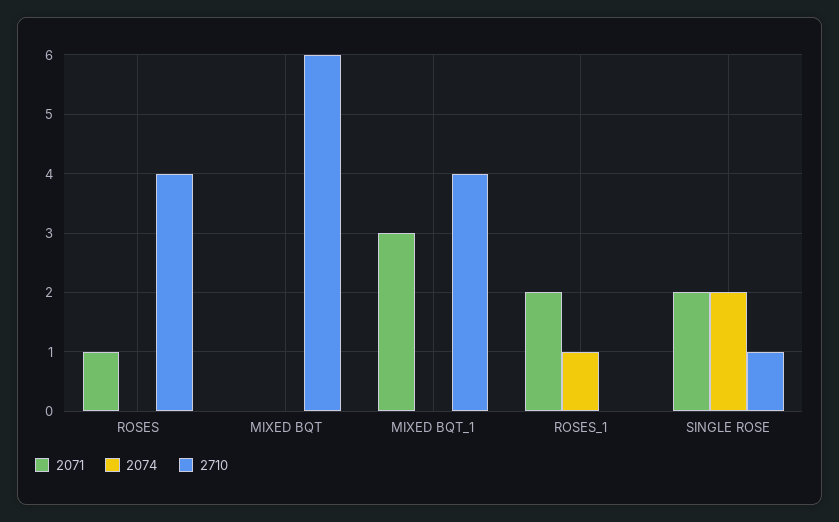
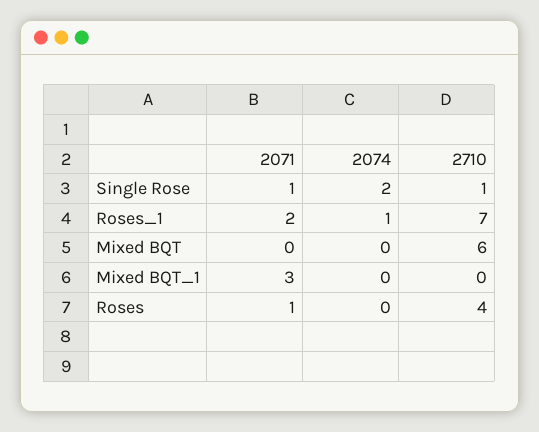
  {
    "2071": {
      "ROSES": 1,
      "MIXED BQT": 0,
      "MIXED BQT_1": 3,
      "ROSES_1": 2,
-     "SINGLE ROSE": 2
+     "SINGLE ROSE": 1
    },
    "2074": {
      "ROSES": 0,
      "MIXED BQT": 0,
      "MIXED BQT_1": 0,
      "ROSES_1": 1,
      "SINGLE ROSE": 2
    },
    "2710": {
      "ROSES": 4,
      "MIXED BQT": 6,
-     "MIXED BQT_1": 4,
+     "MIXED BQT_1": 0,
-     "ROSES_1": 0,
+     "ROSES_1": 7,
      "SINGLE ROSE": 1
    }
  }

